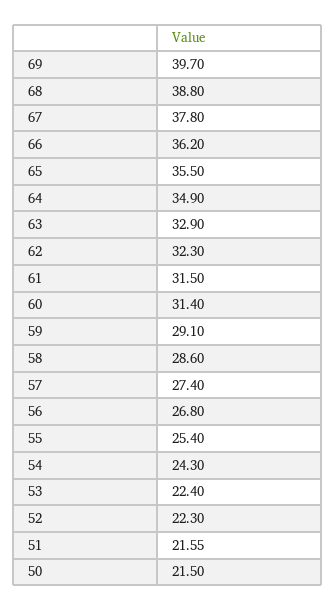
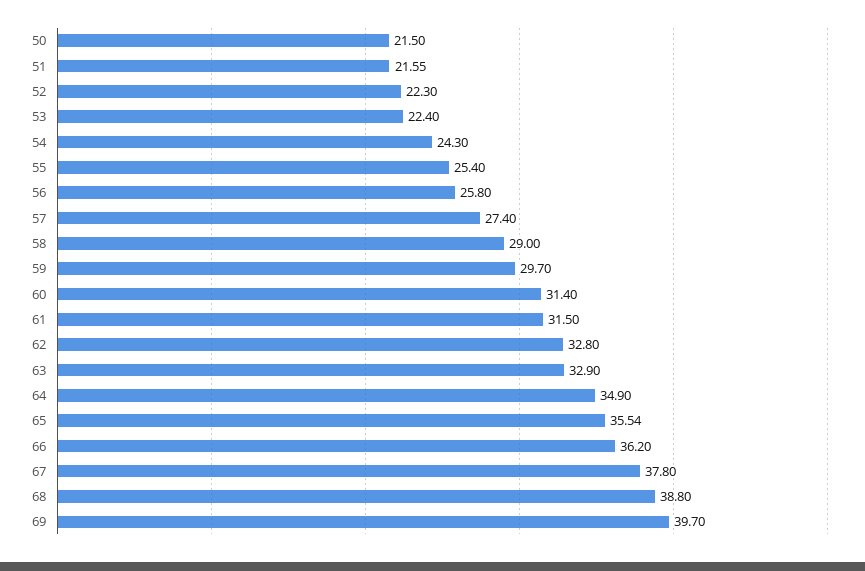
  {
    "69": 39.7,
    "68": 38.8,
    "67": 37.8,
    "66": 36.2,
-   "65": 35.5,
+   "65": 35.54,
    "64": 34.9,
    "63": 32.9,
-   "62": 32.3,
+   "62": 32.8,
    "61": 31.5,
    "60": 31.4,
-   "59": 29.1,
+   "59": 29.7,
-   "58": 28.6,
+   "58": 29,
    "57": 27.4,
-   "56": 26.8,
+   "56": 25.8,
    "55": 25.4,
    "54": 24.3,
    "53": 22.4,
    "52": 22.3,
    "51": 21.55,
    "50": 21.5
  }

